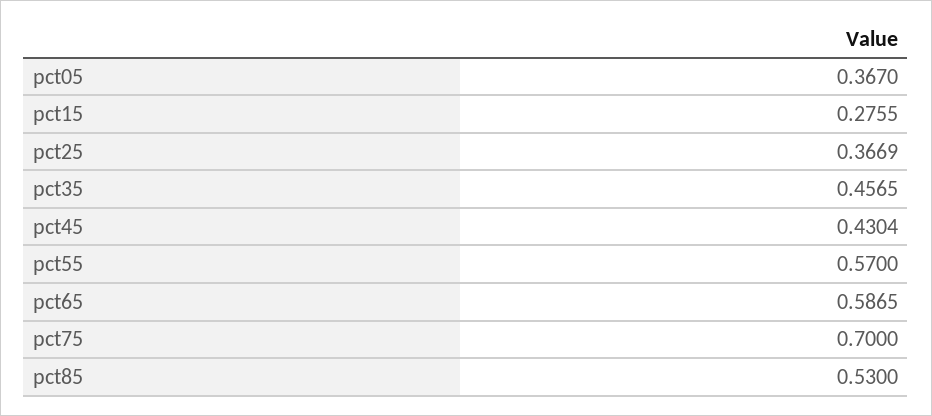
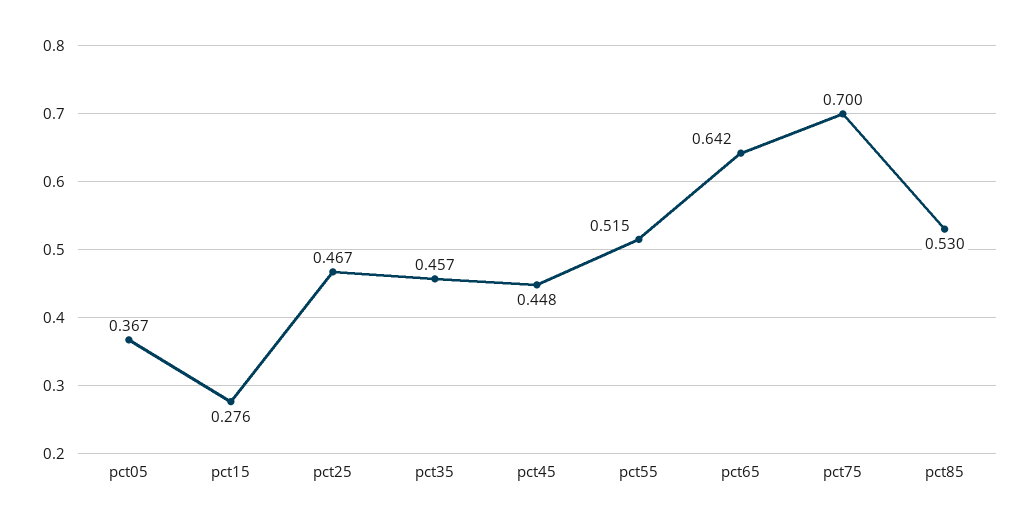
  {
    "pct05": 0.367,
    "pct15": 0.2755,
-   "pct25": 0.3669,
+   "pct25": 0.467,
    "pct35": 0.4565,
-   "pct45": 0.4304,
+   "pct45": 0.448,
-   "pct55": 0.57,
+   "pct55": 0.515,
-   "pct65": 0.5865,
+   "pct65": 0.642,
    "pct75": 0.7,
    "pct85": 0.53
  }

